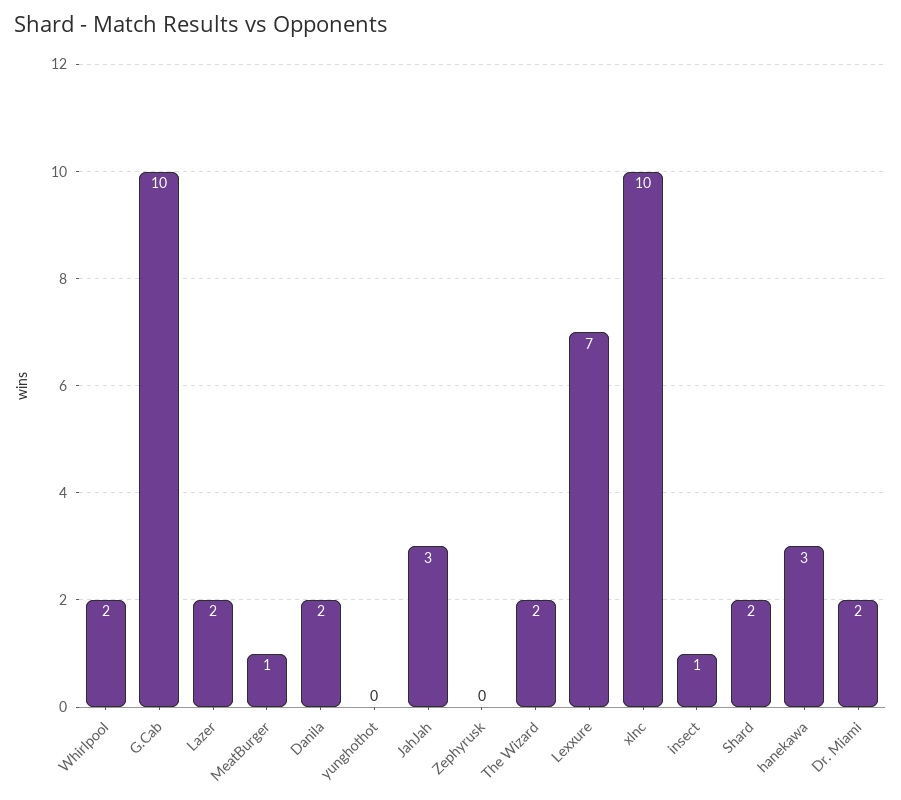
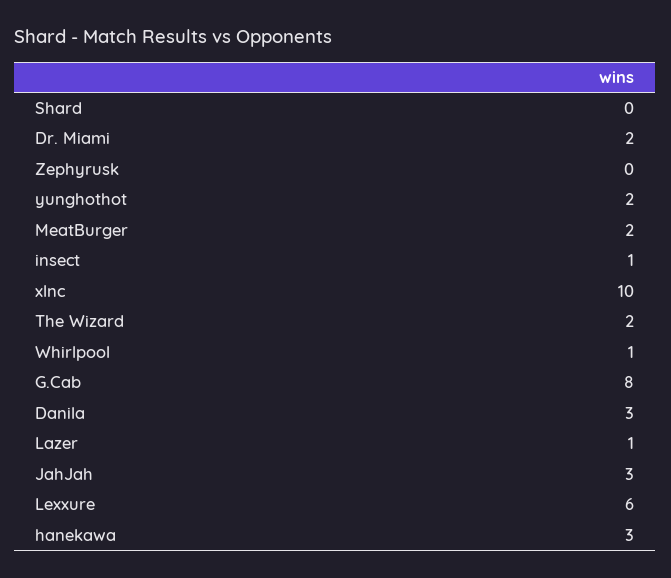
  {
-   "Whirlpool": 2,
+   "Whirlpool": 1,
-   "G.Cab": 10,
+   "G.Cab": 8,
-   "Lazer": 2,
+   "Lazer": 1,
-   "MeatBurger": 1,
+   "MeatBurger": 2,
-   "Danila": 2,
+   "Danila": 3,
-   "yunghothot": 0,
+   "yunghothot": 2,
    "JahJah": 3,
    "Zephyrusk": 0,
    "The Wizard": 2,
-   "Lexxure": 7,
+   "Lexxure": 6,
    "xlnc": 10,
    "insect": 1,
-   "Shard": 2,
+   "Shard": 0,
    "hanekawa": 3,
    "Dr. Miami": 2
  }

